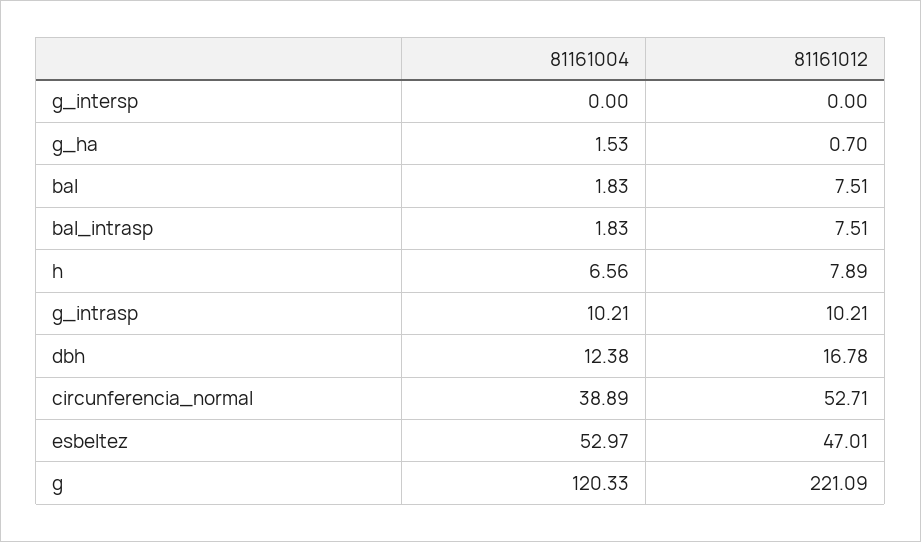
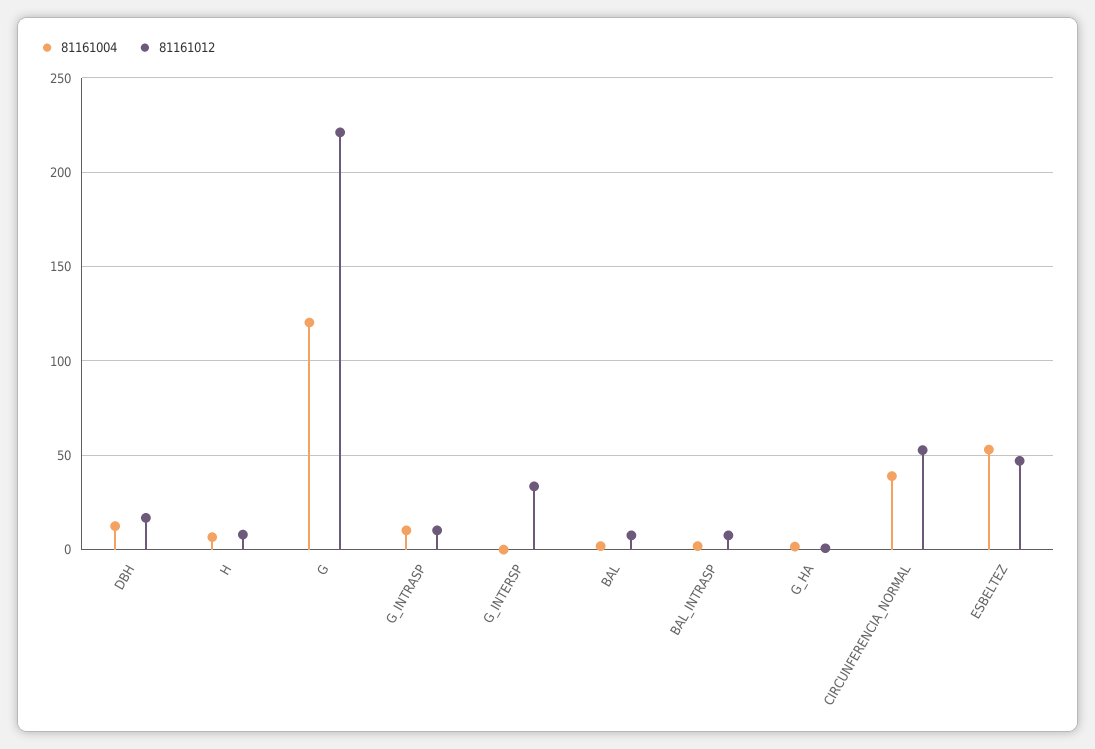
  {
    "81161004": {
      "g_intersp": 0,
      "g_ha": 1.53,
      "bal": 1.83,
      "bal_intrasp": 1.83,
      "h": 6.56,
      "g_intrasp": 10.21,
      "dbh": 12.38,
      "circunferencia_normal": 38.89,
      "esbeltez": 52.97,
      "g": 120.33
    },
    "81161012": {
-     "g_intersp": 0,
+     "g_intersp": 35,
      "g_ha": 0.7,
      "bal": 7.51,
      "bal_intrasp": 7.51,
      "h": 7.89,
      "g_intrasp": 10.21,
      "dbh": 16.78,
      "circunferencia_normal": 52.71,
      "esbeltez": 47.01,
      "g": 221.09
    }
  }

